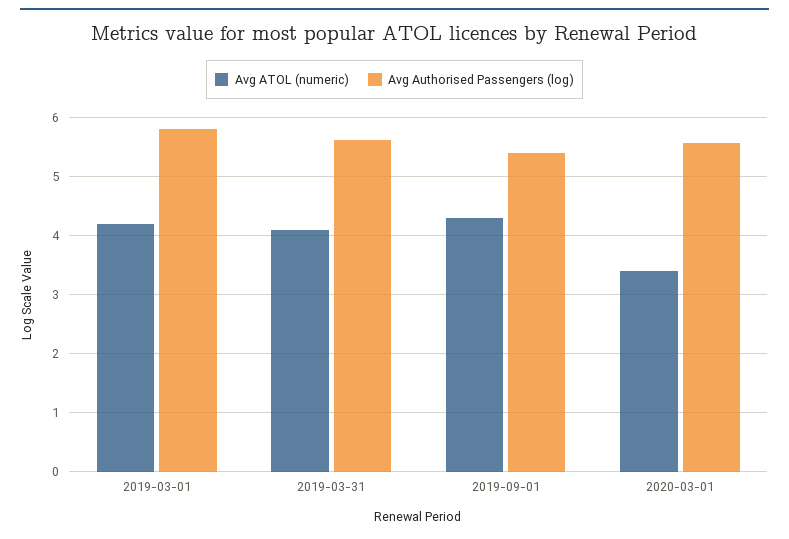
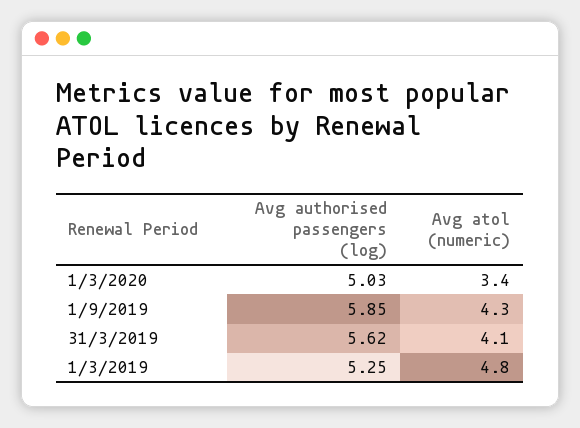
  {
    "Avg ATOL (numeric)": {
-     "2019-03-01": 4.2,
+     "2019-03-01": 4.8,
      "2019-03-31": 4.1,
      "2019-09-01": 4.3,
      "2020-03-01": 3.4
    },
    "Avg Authorised Passengers (log)": {
-     "2019-03-01": 5.8,
+     "2019-03-01": 5.25,
      "2019-03-31": 5.62,
-     "2019-09-01": 5.4,
+     "2019-09-01": 5.85,
-     "2020-03-01": 5.6
+     "2020-03-01": 5.03
    }
  }

